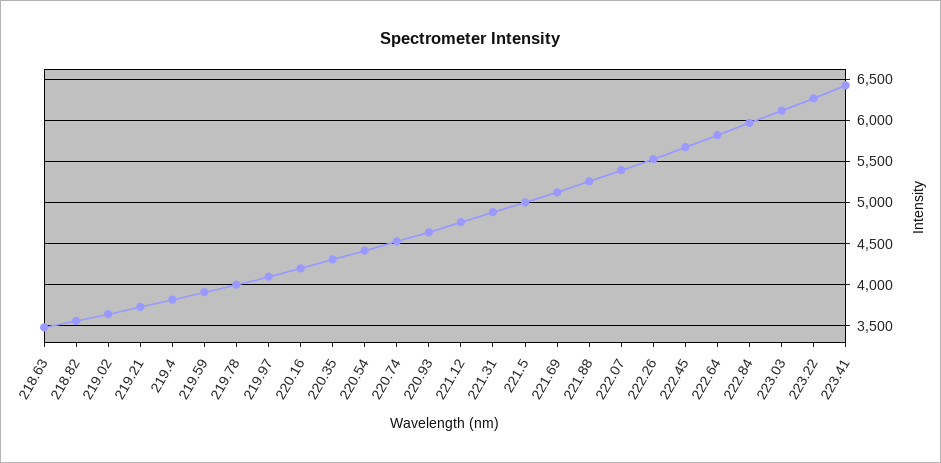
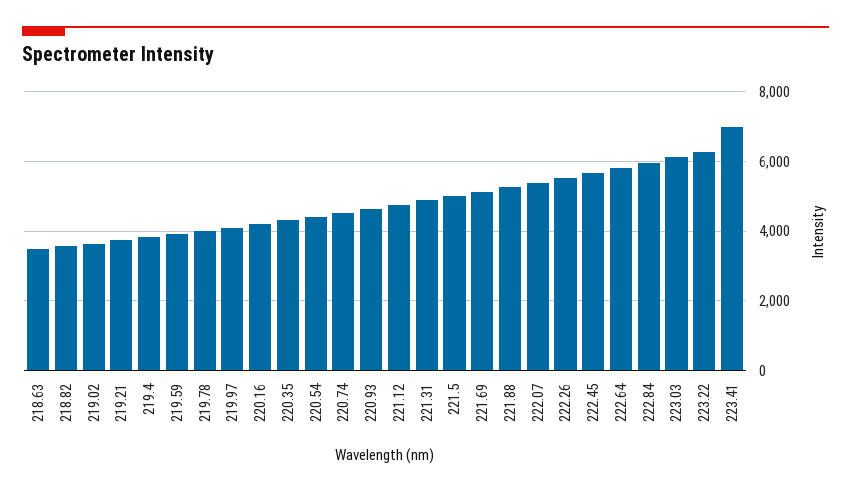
  {
    "218.63": 3500,
    "218.82": 3600,
    "219.02": 3600,
    "219.21": 3700,
    "219.4": 3800,
    "219.59": 3900,
    "219.78": 4000,
    "219.97": 4100,
    "220.16": 4200,
    "220.35": 4300,
    "220.54": 4400,
    "220.74": 4500,
    "220.93": 4600,
    "221.12": 4800,
    "221.31": 4900,
    "221.5": 5000,
    "221.69": 5100,
    "221.88": 5300,
    "222.07": 5400,
    "222.26": 5500,
    "222.45": 5700,
    "222.64": 5800,
    "222.84": 6000,
    "223.03": 6100,
    "223.22": 6300,
-   "223.41": 6400
+   "223.41": 7000
  }

